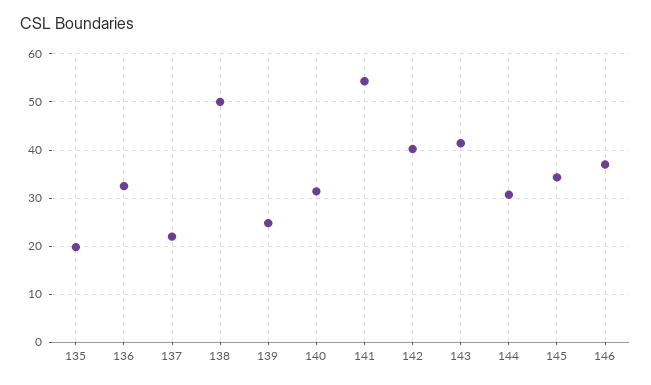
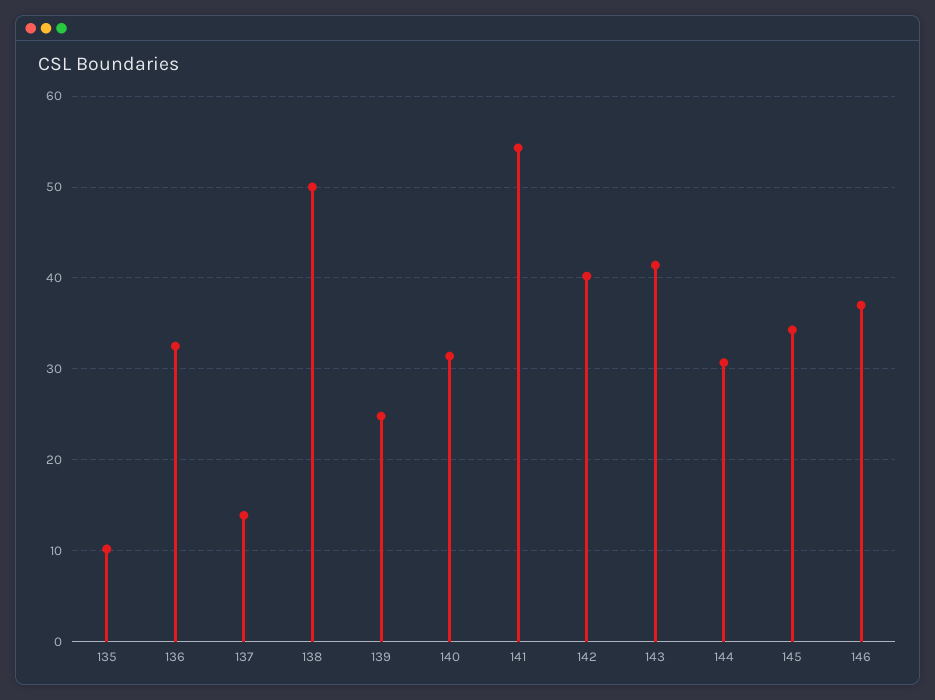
  {
-   "135": 20,
+   "135": 10,
    "136": 33,
-   "137": 22,
+   "137": 14,
    "138": 50,
    "139": 25,
    "140": 31,
    "141": 54,
    "142": 40,
    "143": 41,
    "144": 31,
    "145": 34,
    "146": 37
  }

